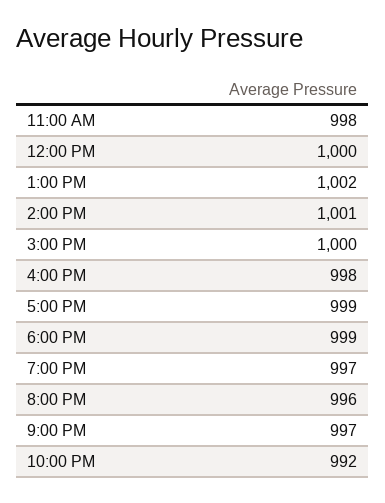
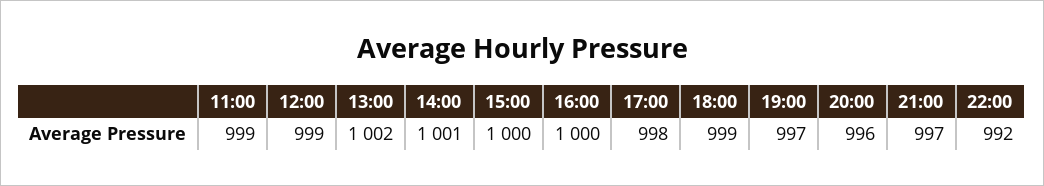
  {
-   "11:00 AM": 998,
+   "11:00 AM": 999,
-   "12:00 PM": 1000,
+   "12:00 PM": 999,
    "1:00 PM": 1002,
    "2:00 PM": 1001,
    "3:00 PM": 1000,
-   "4:00 PM": 998,
+   "4:00 PM": 1000,
-   "5:00 PM": 999,
+   "5:00 PM": 998,
    "6:00 PM": 999,
    "7:00 PM": 997,
    "8:00 PM": 996,
    "9:00 PM": 997,
    "10:00 PM": 992
  }

